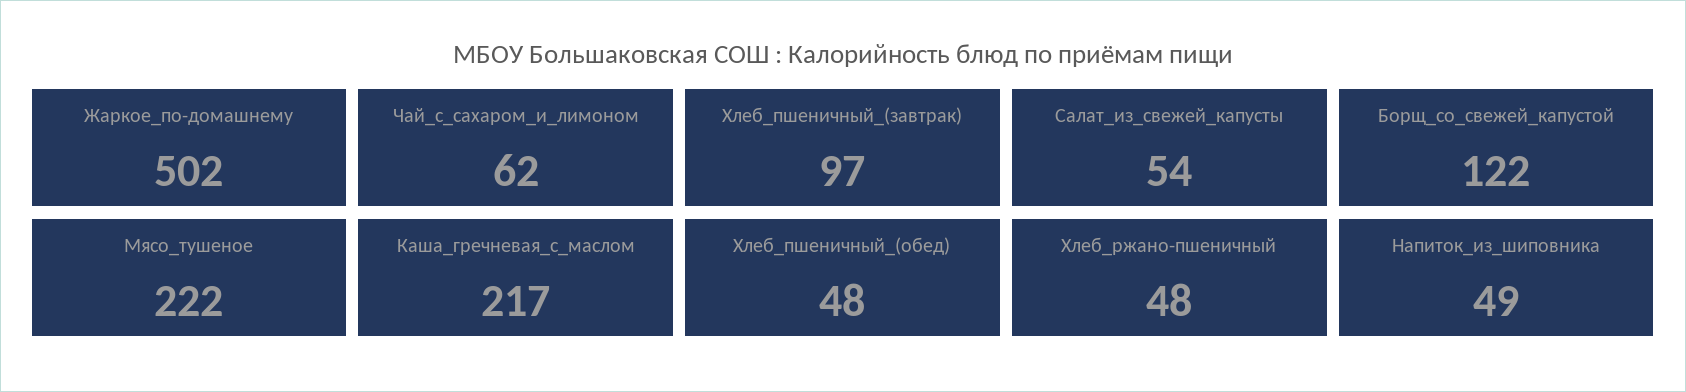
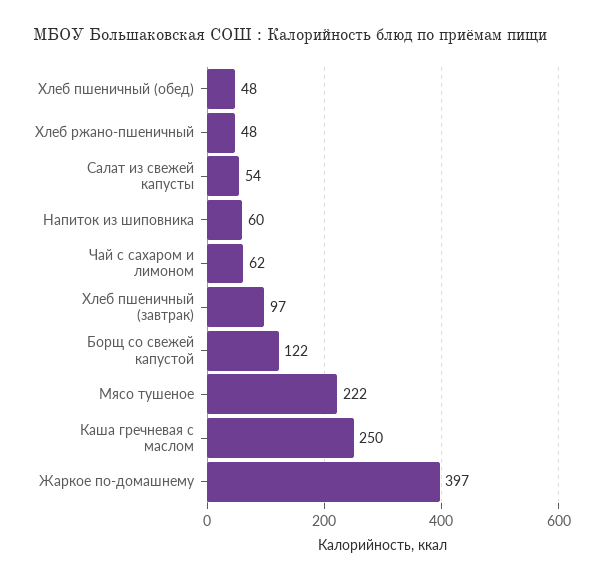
  {
-   "Жаркое_по-домашнему": 502,
+   "Жаркое_по-домашнему": 397,
    "Чай_с_сахаром_и_лимоном": 62,
    "Хлеб_пшеничный_(завтрак)": 97,
    "Салат_из_свежей_капусты": 54,
    "Борщ_со_свежей_капустой": 122,
    "Мясо_тушеное": 222,
-   "Каша_гречневая_с_маслом": 217,
+   "Каша_гречневая_с_маслом": 250,
    "Хлеб_пшеничный_(обед)": 48,
    "Хлеб_ржано-пшеничный": 48,
-   "Напиток_из_шиповника": 49
+   "Напиток_из_шиповника": 60
  }

